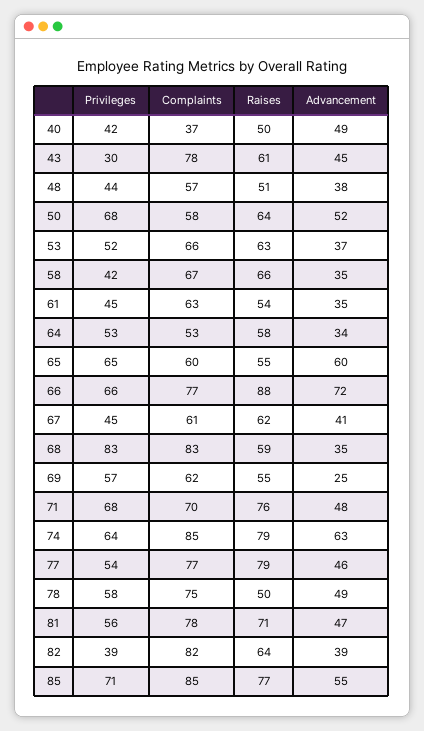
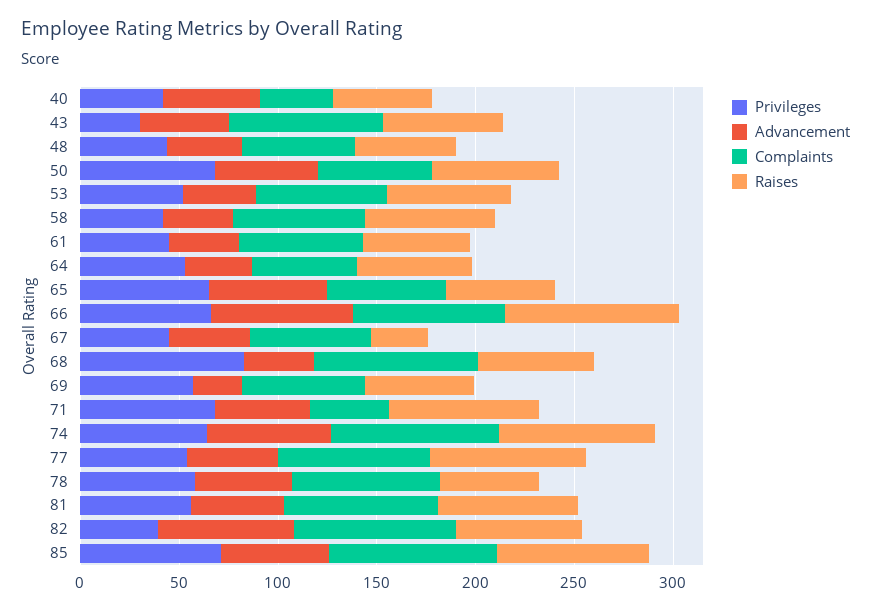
  {
    "Privileges": {
      "40": 42,
      "43": 30,
      "48": 44,
      "50": 68,
      "53": 52,
      "58": 42,
      "61": 45,
      "64": 53,
      "65": 65,
      "66": 66,
      "67": 45,
      "68": 83,
      "69": 57,
      "71": 68,
      "74": 64,
      "77": 54,
      "78": 58,
      "81": 56,
      "82": 39,
      "85": 71
    },
    "Complaints": {
      "40": 37,
      "43": 78,
      "48": 57,
      "50": 58,
      "53": 66,
      "58": 67,
      "61": 63,
      "64": 53,
      "65": 60,
      "66": 77,
      "67": 61,
      "68": 83,
      "69": 62,
-     "71": 70,
+     "71": 40,
      "74": 85,
      "77": 77,
      "78": 75,
      "81": 78,
      "82": 82,
      "85": 85
    },
    "Raises": {
      "40": 50,
      "43": 61,
      "48": 51,
      "50": 64,
      "53": 63,
      "58": 66,
      "61": 54,
      "64": 58,
      "65": 55,
      "66": 88,
-     "67": 62,
+     "67": 30,
      "68": 59,
      "69": 55,
      "71": 76,
      "74": 79,
      "77": 79,
      "78": 50,
      "81": 71,
      "82": 64,
      "85": 77
    },
    "Advancement": {
      "40": 49,
      "43": 45,
      "48": 38,
      "50": 52,
      "53": 37,
      "58": 35,
      "61": 35,
      "64": 34,
      "65": 60,
      "66": 72,
      "67": 41,
      "68": 35,
      "69": 25,
      "71": 48,
      "74": 63,
      "77": 46,
      "78": 49,
      "81": 47,
-     "82": 39,
+     "82": 70,
      "85": 55
    }
  }

